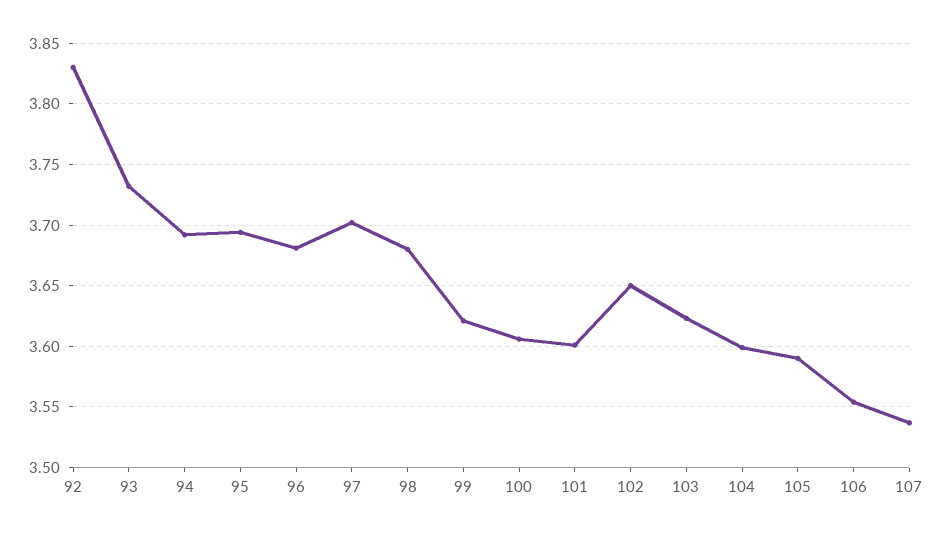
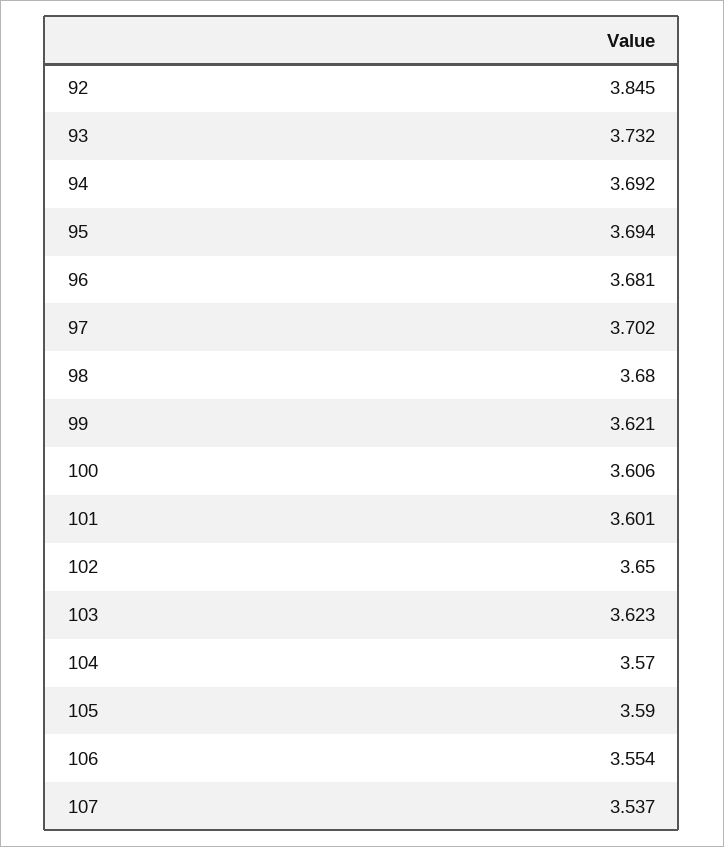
  {
-   "92": 3.83,
+   "92": 3.845,
    "93": 3.732,
    "94": 3.692,
    "95": 3.694,
    "96": 3.681,
    "97": 3.702,
    "98": 3.68,
    "99": 3.621,
    "100": 3.606,
    "101": 3.601,
    "102": 3.65,
    "103": 3.623,
-   "104": 3.6,
+   "104": 3.57,
    "105": 3.59,
    "106": 3.554,
    "107": 3.537
  }

